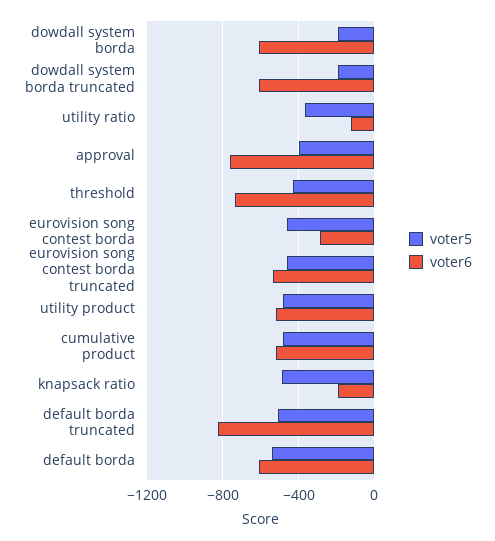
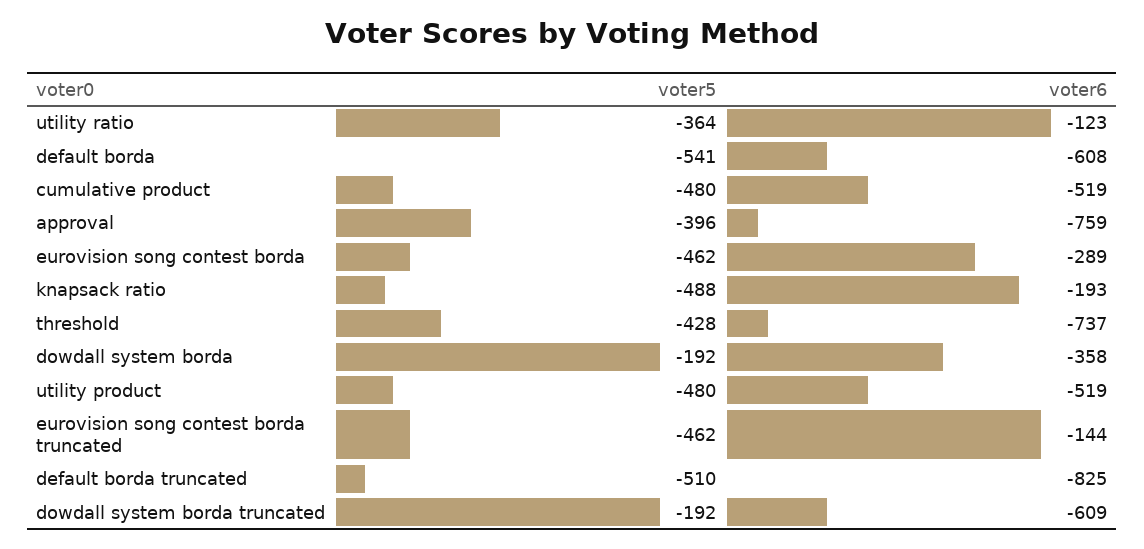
  {
    "voter5": {
      "dowdall system borda": -192,
      "dowdall system borda truncated": -192,
      "utility ratio": -364,
      "approval": -396,
      "threshold": -428,
      "eurovision song contest borda": -462,
      "eurovision song contest borda truncated": -462,
      "utility product": -480,
      "cumulative product": -480,
      "knapsack ratio": -488,
      "default borda truncated": -510,
      "default borda": -541
    },
    "voter6": {
-     "dowdall system borda": -600,
+     "dowdall system borda": -358,
      "dowdall system borda truncated": -609,
      "utility ratio": -123,
      "approval": -759,
      "threshold": -737,
      "eurovision song contest borda": -289,
-     "eurovision song contest borda truncated": -550,
+     "eurovision song contest borda truncated": -144,
      "utility product": -519,
      "cumulative product": -519,
      "knapsack ratio": -193,
      "default borda truncated": -825,
      "default borda": -608
    }
  }

